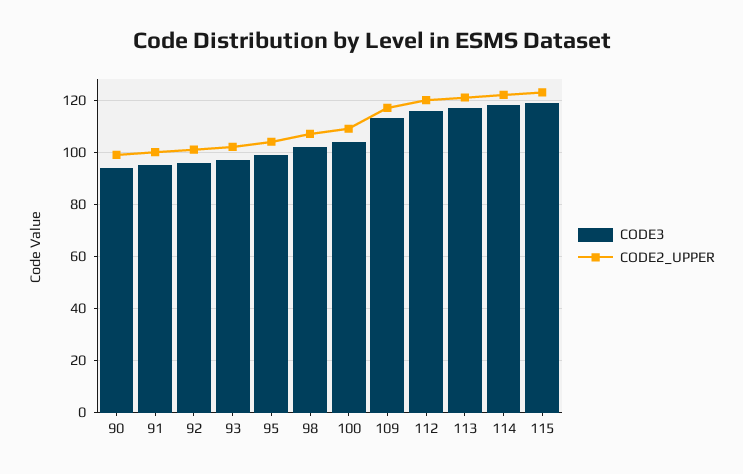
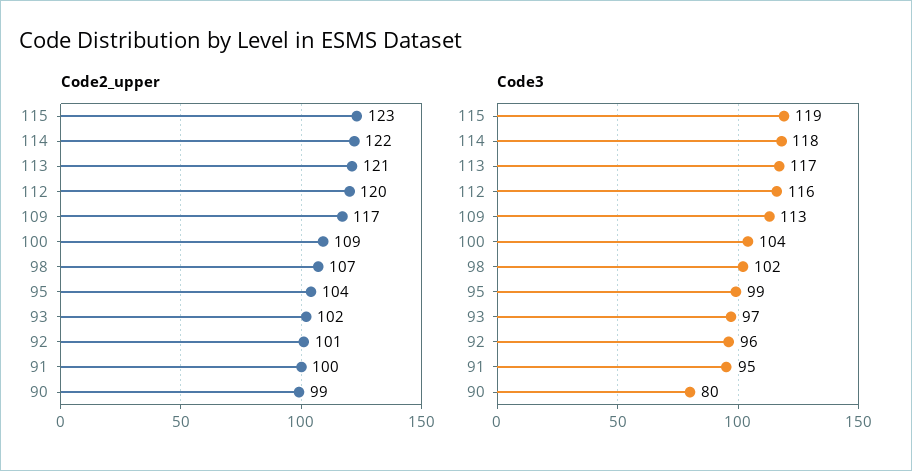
  {
    "CODE3": {
-     "90": 95,
+     "90": 80,
      "91": 95,
      "92": 96,
      "93": 97,
      "95": 99,
      "98": 102,
      "100": 104,
      "109": 113,
      "112": 116,
      "113": 117,
      "114": 118,
      "115": 119
    },
    "CODE2_UPPER": {
      "90": 99,
      "91": 100,
      "92": 101,
      "93": 102,
      "95": 104,
      "98": 107,
      "100": 109,
      "109": 117,
      "112": 120,
      "113": 121,
      "114": 122,
      "115": 123
    }
  }

